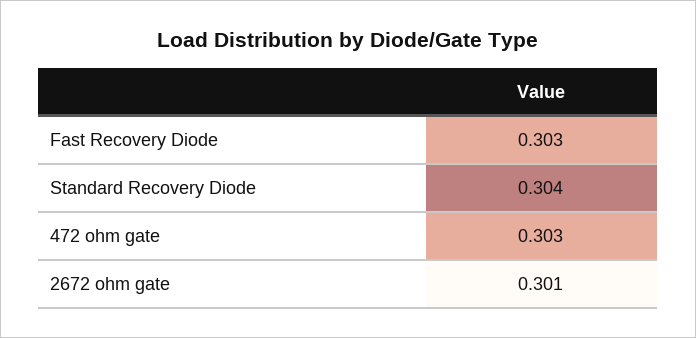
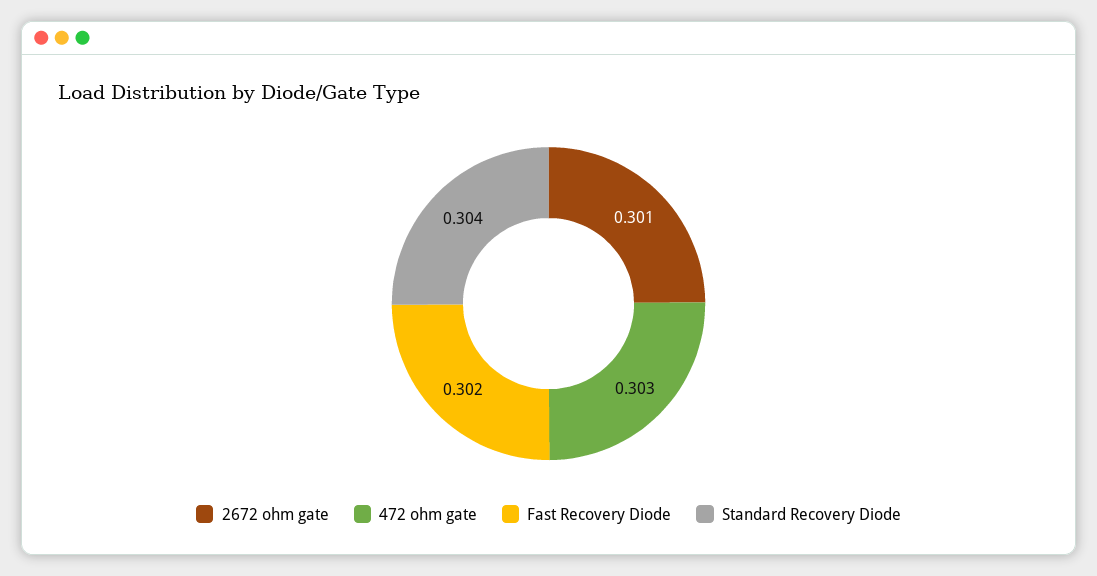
  {
-   "Fast Recovery Diode": 0.303,
+   "Fast Recovery Diode": 0.302,
    "Standard Recovery Diode": 0.304,
    "472 ohm gate": 0.303,
    "2672 ohm gate": 0.301
  }

